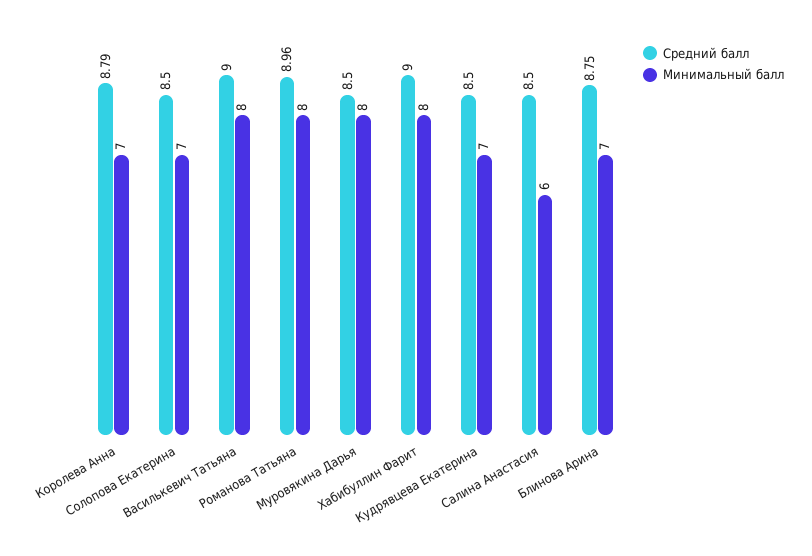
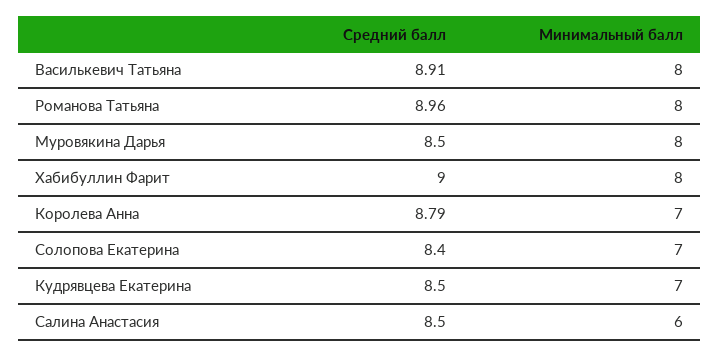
  {
    "Средний балл": {
      "Королева Анна": 8.79,
-     "Солопова Екатерина": 8.5,
+     "Солопова Екатерина": 8.4,
-     "Василькевич Татьяна": 9,
+     "Василькевич Татьяна": 8.91,
      "Романова Татьяна": 8.96,
      "Муровякина Дарья": 8.5,
      "Хабибуллин Фарит": 9,
      "Кудрявцева Екатерина": 8.5,
-     "Салина Анастасия": 8.5,
+     "Салина Анастасия": 8.5
-     "Блинова Арина": 8.75
    },
    "Минимальный балл": {
      "Королева Анна": 7,
      "Солопова Екатерина": 7,
      "Василькевич Татьяна": 8,
      "Романова Татьяна": 8,
      "Муровякина Дарья": 8,
      "Хабибуллин Фарит": 8,
      "Кудрявцева Екатерина": 7,
-     "Салина Анастасия": 6,
+     "Салина Анастасия": 6
-     "Блинова Арина": 7
    }
  }

